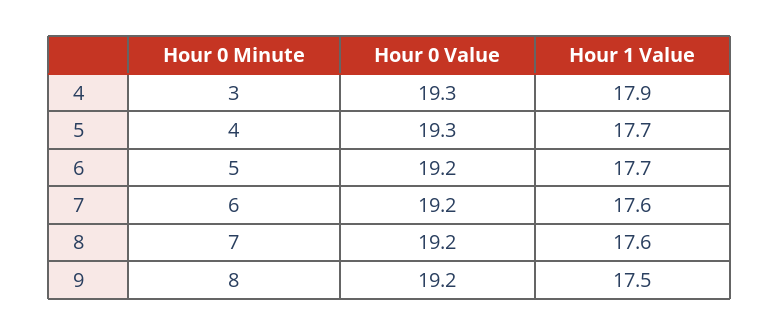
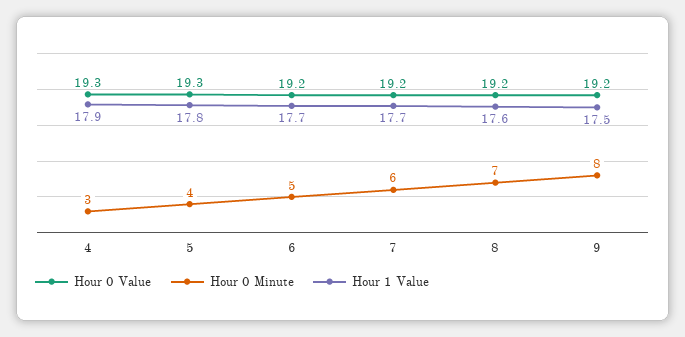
  {
    "Hour 0 Minute": {
      "4": 3,
      "5": 4,
      "6": 5,
      "7": 6,
      "8": 7,
      "9": 8
    },
    "Hour 0 Value": {
      "4": 19.3,
      "5": 19.3,
      "6": 19.2,
      "7": 19.2,
      "8": 19.2,
      "9": 19.2
    },
    "Hour 1 Value": {
      "4": 17.9,
-     "5": 17.7,
+     "5": 17.8,
      "6": 17.7,
-     "7": 17.6,
+     "7": 17.7,
      "8": 17.6,
      "9": 17.5
    }
  }

